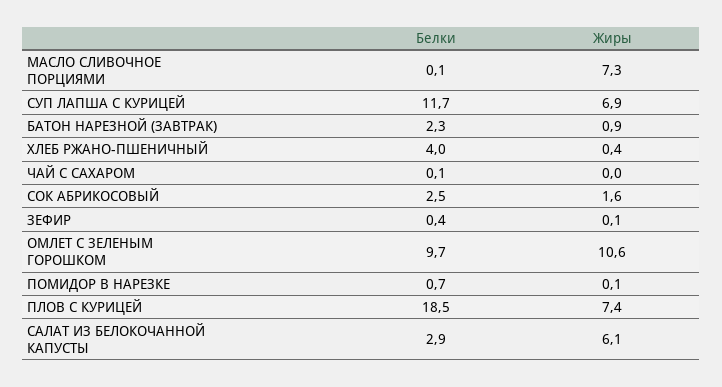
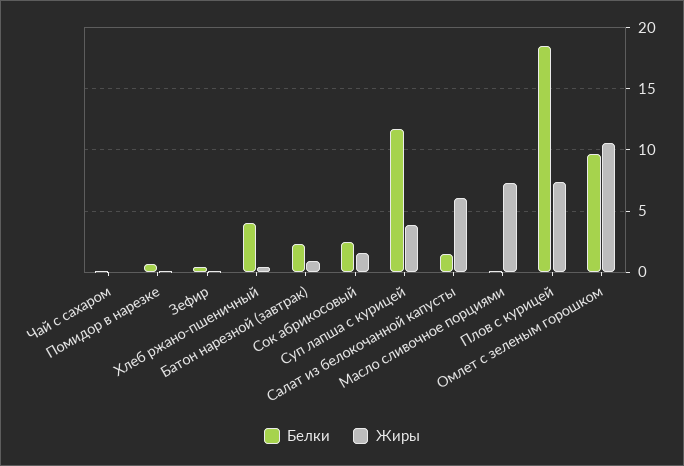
  {
    "Белки": {
      "МАСЛО СЛИВОЧНОЕ ПОРЦИЯМИ": 0.1,
      "СУП ЛАПША С КУРИЦЕЙ": 11.7,
      "БАТОН НАРЕЗНОЙ (ЗАВТРАК)": 2.3,
      "ХЛЕБ РЖАНО-ПШЕНИЧНЫЙ": 4,
      "ЧАЙ С САХАРОМ": 0.1,
      "СОК АБРИКОСОВЫЙ": 2.5,
      "ЗЕФИР": 0.4,
      "ОМЛЕТ С ЗЕЛЕНЫМ ГОРОШКОМ": 9.7,
      "ПОМИДОР В НАРЕЗКЕ": 0.7,
      "ПЛОВ С КУРИЦЕЙ": 18.5,
-     "САЛАТ ИЗ БЕЛОКОЧАННОЙ КАПУСТЫ": 2.9
+     "САЛАТ ИЗ БЕЛОКОЧАННОЙ КАПУСТЫ": 1.5
    },
    "Жиры": {
      "МАСЛО СЛИВОЧНОЕ ПОРЦИЯМИ": 7.3,
-     "СУП ЛАПША С КУРИЦЕЙ": 6.9,
+     "СУП ЛАПША С КУРИЦЕЙ": 4,
      "БАТОН НАРЕЗНОЙ (ЗАВТРАК)": 0.9,
      "ХЛЕБ РЖАНО-ПШЕНИЧНЫЙ": 0.4,
      "ЧАЙ С САХАРОМ": 0,
      "СОК АБРИКОСОВЫЙ": 1.6,
      "ЗЕФИР": 0.1,
      "ОМЛЕТ С ЗЕЛЕНЫМ ГОРОШКОМ": 10.6,
      "ПОМИДОР В НАРЕЗКЕ": 0.1,
      "ПЛОВ С КУРИЦЕЙ": 7.4,
      "САЛАТ ИЗ БЕЛОКОЧАННОЙ КАПУСТЫ": 6.1
    }
  }

